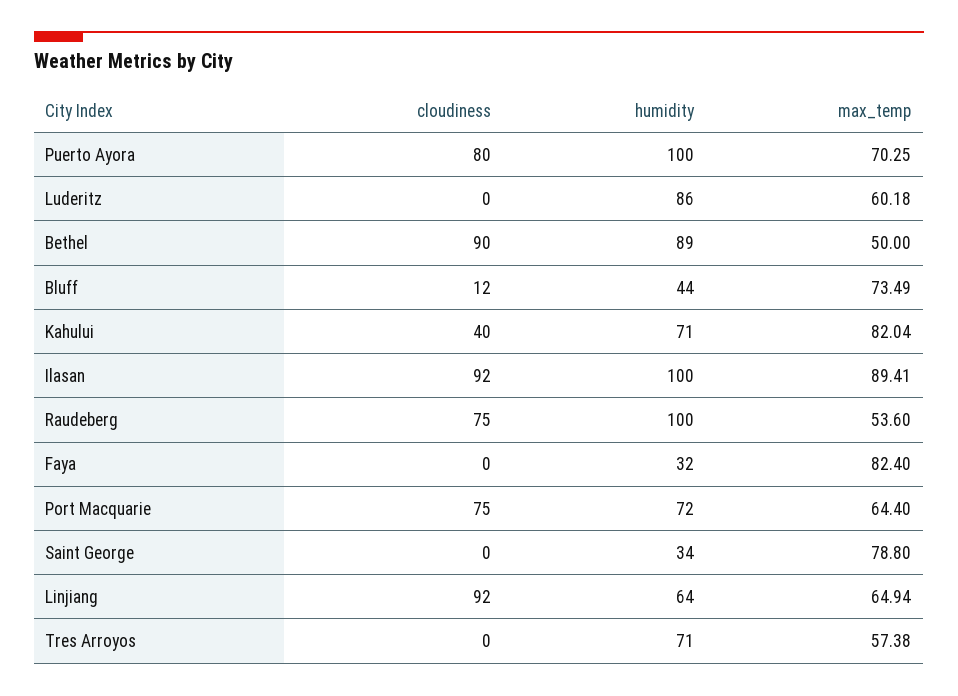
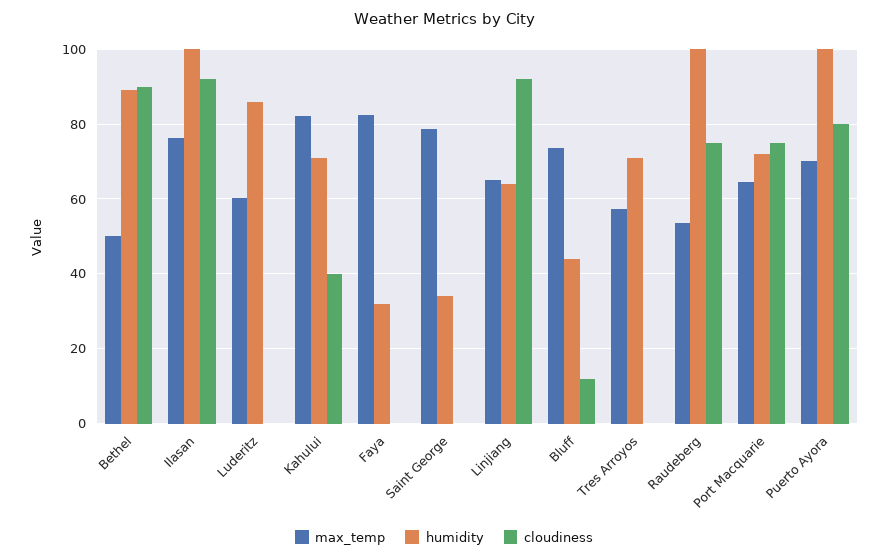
  {
    "cloudiness": {
      "Puerto Ayora": 80,
      "Luderitz": 0,
      "Bethel": 90,
      "Bluff": 12,
      "Kahului": 40,
      "Ilasan": 92,
      "Raudeberg": 75,
      "Faya": 0,
      "Port Macquarie": 75,
      "Saint George": 0,
      "Linjiang": 92,
      "Tres Arroyos": 0
    },
    "humidity": {
      "Puerto Ayora": 100,
      "Luderitz": 86,
      "Bethel": 89,
      "Bluff": 44,
      "Kahului": 71,
      "Ilasan": 100,
      "Raudeberg": 100,
      "Faya": 32,
      "Port Macquarie": 72,
      "Saint George": 34,
      "Linjiang": 64,
      "Tres Arroyos": 71
    },
    "max_temp": {
      "Puerto Ayora": 70.25,
      "Luderitz": 60.18,
      "Bethel": 50,
      "Bluff": 73.49,
      "Kahului": 82.04,
-     "Ilasan": 89.41,
+     "Ilasan": 76,
      "Raudeberg": 53.6,
      "Faya": 82.4,
      "Port Macquarie": 64.4,
      "Saint George": 78.8,
      "Linjiang": 64.94,
      "Tres Arroyos": 57.38
    }
  }

